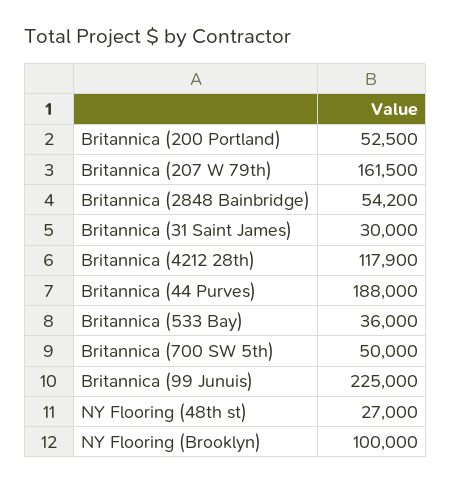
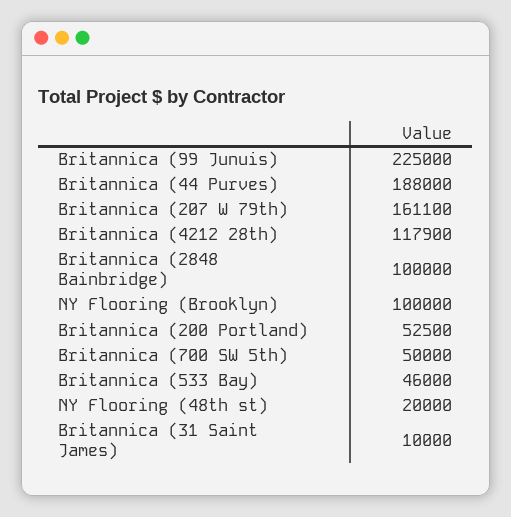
  {
    "Britannica (200 Portland)": 52500,
-   "Britannica (207 W 79th)": 161500,
+   "Britannica (207 W 79th)": 161100,
-   "Britannica (2848 Bainbridge)": 54200,
+   "Britannica (2848 Bainbridge)": 100000,
-   "Britannica (31 Saint James)": 30000,
+   "Britannica (31 Saint James)": 10000,
    "Britannica (4212 28th)": 117900,
    "Britannica (44 Purves)": 188000,
-   "Britannica (533 Bay)": 36000,
+   "Britannica (533 Bay)": 46000,
    "Britannica (700 SW 5th)": 50000,
    "Britannica (99 Junuis)": 225000,
-   "NY Flooring (48th st)": 27000,
+   "NY Flooring (48th st)": 20000,
    "NY Flooring (Brooklyn)": 100000
  }

